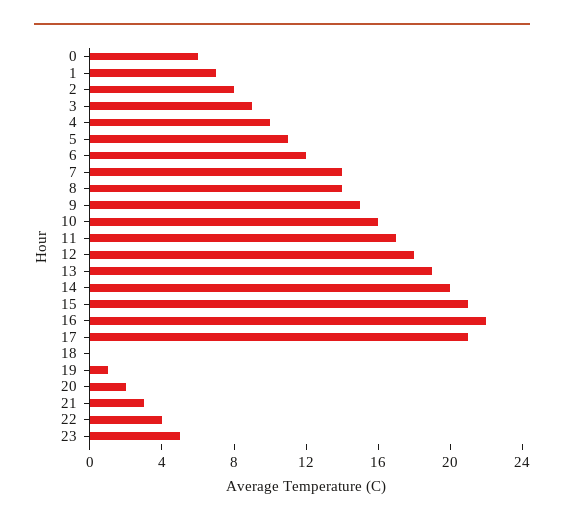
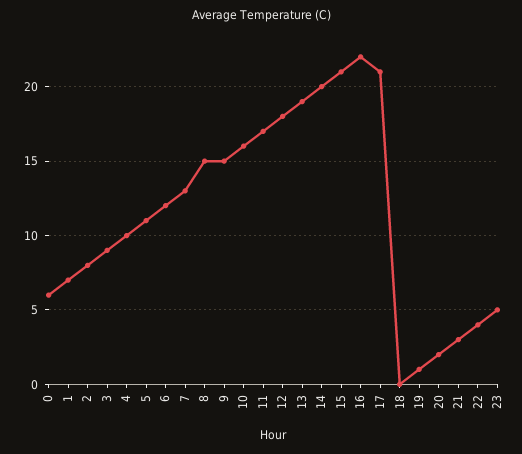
  {
    "0": 6,
    "1": 7,
    "2": 8,
    "3": 9,
    "4": 10,
    "5": 11,
    "6": 12,
-   "7": 14,
+   "7": 13,
-   "8": 14,
+   "8": 15,
    "9": 15,
    "10": 16,
    "11": 17,
    "12": 18,
    "13": 19,
    "14": 20,
    "15": 21,
    "16": 22,
    "17": 21,
    "18": 0,
    "19": 1,
    "20": 2,
    "21": 3,
    "22": 4,
    "23": 5
  }

